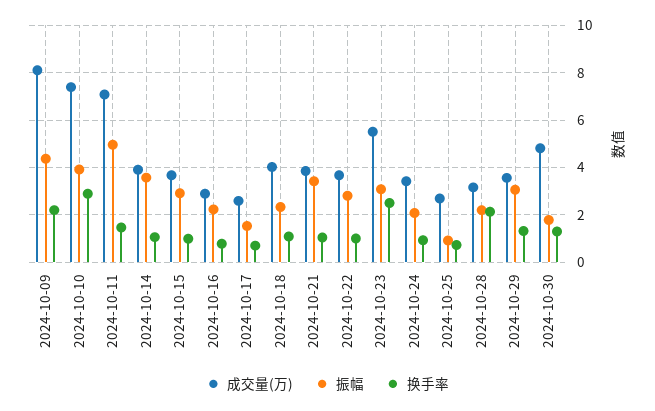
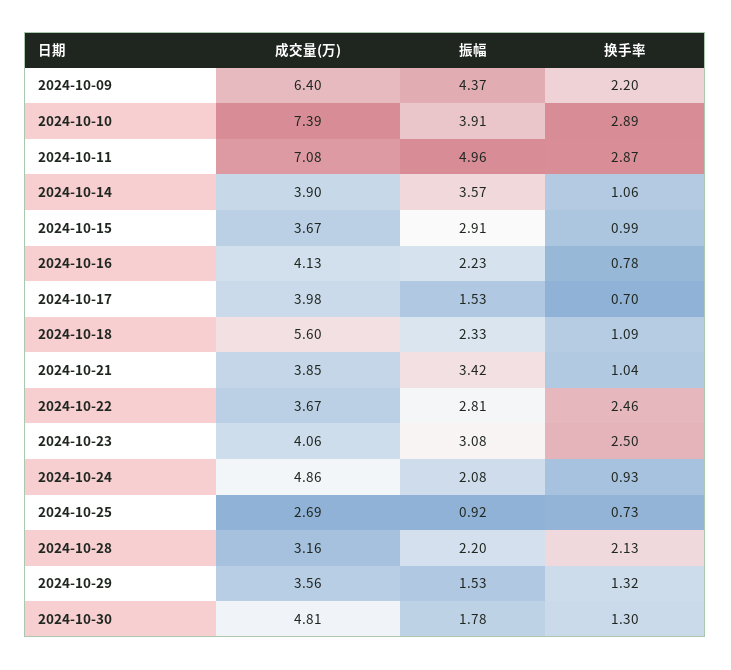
  {
    "成交量(万)": {
-     "2024-10-09": 8,
+     "2024-10-09": 6.4,
      "2024-10-10": 7.39,
      "2024-10-11": 7.08,
      "2024-10-14": 3.9,
      "2024-10-15": 3.67,
-     "2024-10-16": 3,
+     "2024-10-16": 4.13,
-     "2024-10-17": 2.5,
+     "2024-10-17": 3.98,
-     "2024-10-18": 4,
+     "2024-10-18": 5.6,
      "2024-10-21": 3.85,
      "2024-10-22": 3.67,
-     "2024-10-23": 5.5,
+     "2024-10-23": 4.06,
-     "2024-10-24": 3.5,
+     "2024-10-24": 4.86,
      "2024-10-25": 2.69,
      "2024-10-28": 3.16,
      "2024-10-29": 3.56,
      "2024-10-30": 4.81
    },
    "振幅": {
      "2024-10-09": 4.37,
      "2024-10-10": 3.91,
      "2024-10-11": 4.96,
      "2024-10-14": 3.57,
      "2024-10-15": 2.91,
      "2024-10-16": 2.23,
      "2024-10-17": 1.53,
      "2024-10-18": 2.33,
      "2024-10-21": 3.42,
      "2024-10-22": 2.81,
      "2024-10-23": 3.08,
      "2024-10-24": 2.08,
      "2024-10-25": 0.92,
      "2024-10-28": 2.2,
-     "2024-10-29": 3,
+     "2024-10-29": 1.53,
      "2024-10-30": 1.78
    },
    "换手率": {
      "2024-10-09": 2.2,
      "2024-10-10": 2.89,
-     "2024-10-11": 1.5,
+     "2024-10-11": 2.87,
      "2024-10-14": 1.06,
      "2024-10-15": 0.99,
      "2024-10-16": 0.78,
      "2024-10-17": 0.7,
      "2024-10-18": 1.09,
      "2024-10-21": 1.04,
-     "2024-10-22": 1,
+     "2024-10-22": 2.46,
      "2024-10-23": 2.5,
      "2024-10-24": 0.93,
      "2024-10-25": 0.73,
      "2024-10-28": 2.13,
      "2024-10-29": 1.32,
      "2024-10-30": 1.3
    }
  }

